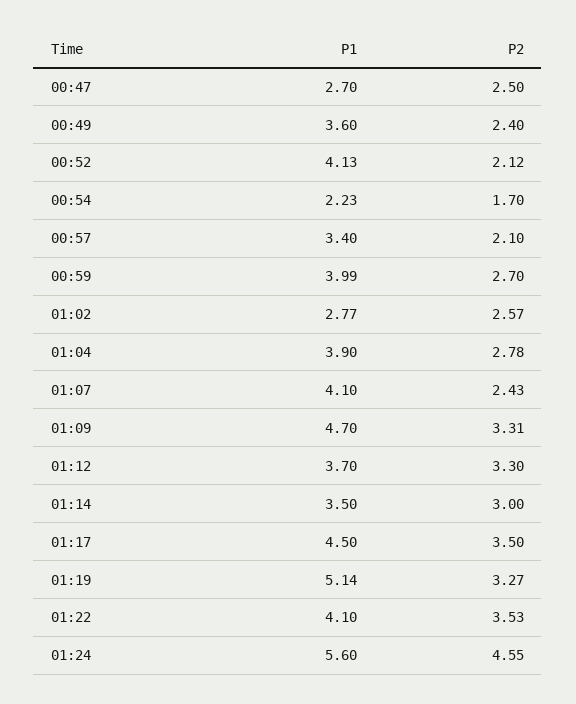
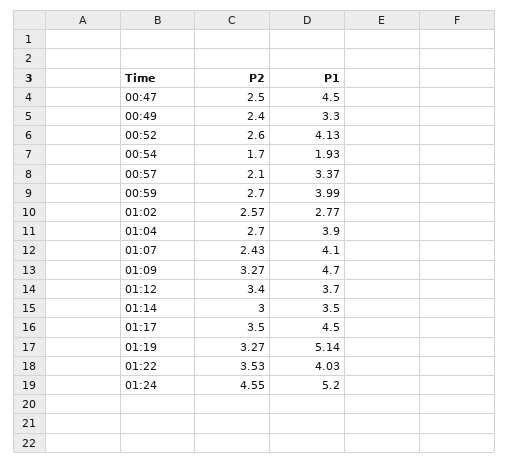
  {
    "P1": {
-     "00:47": 2.7,
+     "00:47": 4.5,
-     "00:49": 3.6,
+     "00:49": 3.3,
      "00:52": 4.13,
-     "00:54": 2.23,
+     "00:54": 1.93,
-     "00:57": 3.4,
+     "00:57": 3.37,
      "00:59": 3.99,
      "01:02": 2.77,
      "01:04": 3.9,
      "01:07": 4.1,
      "01:09": 4.7,
      "01:12": 3.7,
      "01:14": 3.5,
      "01:17": 4.5,
      "01:19": 5.14,
-     "01:22": 4.1,
+     "01:22": 4.03,
-     "01:24": 5.6
+     "01:24": 5.2
    },
    "P2": {
      "00:47": 2.5,
      "00:49": 2.4,
-     "00:52": 2.12,
+     "00:52": 2.6,
      "00:54": 1.7,
      "00:57": 2.1,
      "00:59": 2.7,
      "01:02": 2.57,
-     "01:04": 2.78,
+     "01:04": 2.7,
      "01:07": 2.43,
-     "01:09": 3.31,
+     "01:09": 3.27,
-     "01:12": 3.3,
+     "01:12": 3.4,
      "01:14": 3,
      "01:17": 3.5,
      "01:19": 3.27,
      "01:22": 3.53,
      "01:24": 4.55
    }
  }

